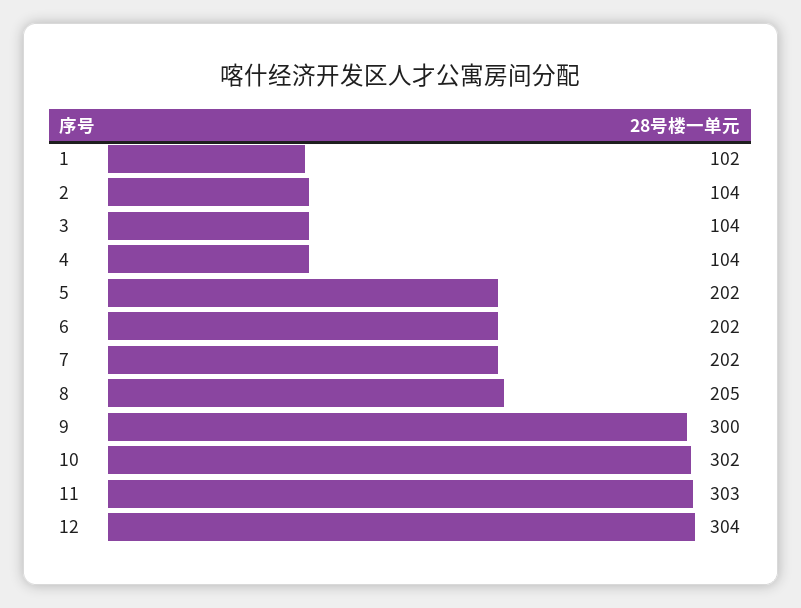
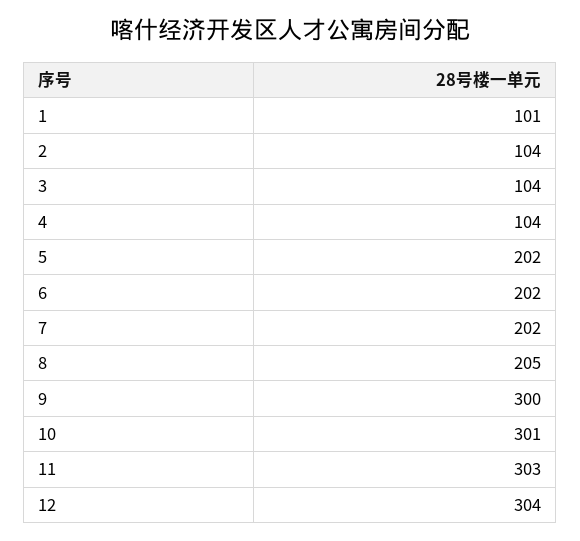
  {
-   "1": 102,
+   "1": 101,
    "2": 104,
    "3": 104,
    "4": 104,
    "5": 202,
    "6": 202,
    "7": 202,
    "8": 205,
    "9": 300,
-   "10": 302,
+   "10": 301,
    "11": 303,
    "12": 304
  }

